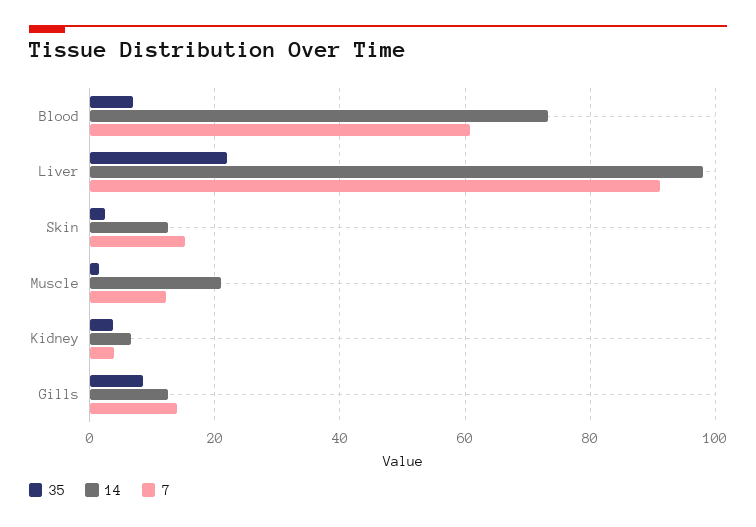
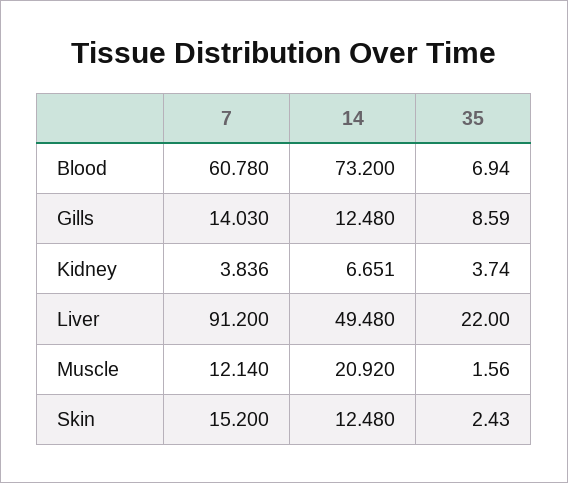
  {
    "35": {
      "Blood": 6.94,
      "Liver": 22,
      "Skin": 2.43,
      "Muscle": 1.56,
      "Kidney": 3.74,
      "Gills": 8.59
    },
    "14": {
      "Blood": 73.2,
-     "Liver": 98,
+     "Liver": 49.48,
      "Skin": 12.48,
      "Muscle": 20.92,
      "Kidney": 6.651,
      "Gills": 12.48
    },
    "7": {
      "Blood": 60.78,
      "Liver": 91.2,
      "Skin": 15.2,
      "Muscle": 12.14,
      "Kidney": 3.836,
      "Gills": 14.03
    }
  }

